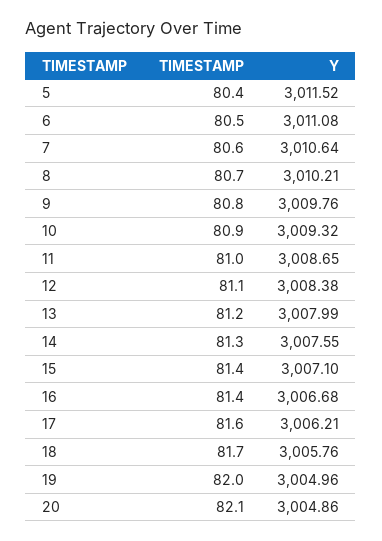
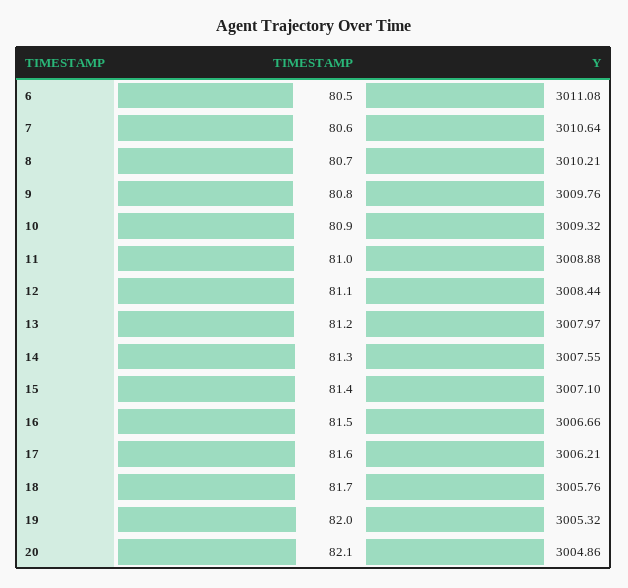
  {
    "TIMESTAMP": {
-     "5": 80.4,
      "6": 80.5,
      "7": 80.6,
      "8": 80.7,
      "9": 80.8,
      "10": 80.9,
      "11": 81,
      "12": 81.1,
      "13": 81.2,
      "14": 81.3,
      "15": 81.4,
-     "16": 81.4,
+     "16": 81.5,
      "17": 81.6,
      "18": 81.7,
      "19": 82,
      "20": 82.1
    },
    "Y": {
-     "5": 3011.52,
      "6": 3011.08,
      "7": 3010.64,
      "8": 3010.21,
      "9": 3009.76,
      "10": 3009.32,
-     "11": 3008.65,
+     "11": 3008.88,
-     "12": 3008.38,
+     "12": 3008.44,
-     "13": 3007.99,
+     "13": 3007.97,
      "14": 3007.55,
      "15": 3007.1,
-     "16": 3006.68,
+     "16": 3006.66,
      "17": 3006.21,
      "18": 3005.76,
-     "19": 3004.96,
+     "19": 3005.32,
      "20": 3004.86
    }
  }

